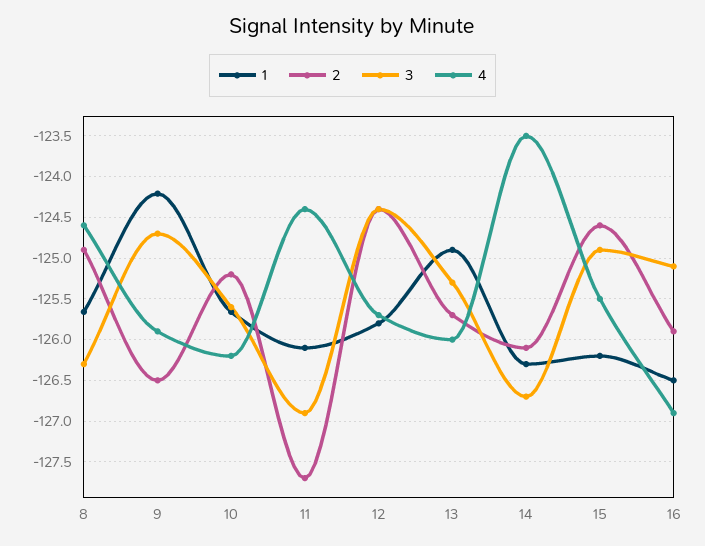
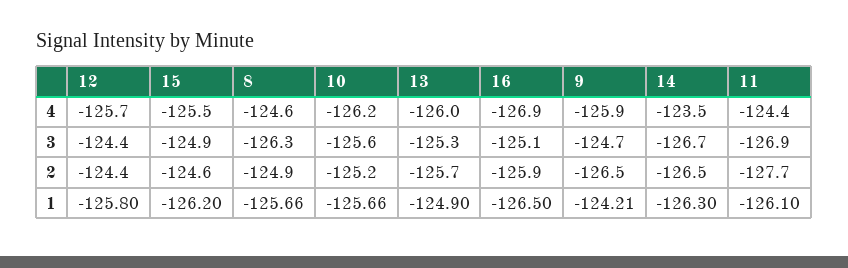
  {
    "1": {
      "8": -125.66,
      "9": -124.21,
      "10": -125.66,
      "11": -126.1,
      "12": -125.8,
      "13": -124.9,
      "14": -126.3,
      "15": -126.2,
      "16": -126.5
    },
    "2": {
      "8": -124.9,
      "9": -126.5,
      "10": -125.2,
      "11": -127.7,
      "12": -124.4,
      "13": -125.7,
-     "14": -126.1,
+     "14": -126.5,
      "15": -124.6,
      "16": -125.9
    },
    "3": {
      "8": -126.3,
      "9": -124.7,
      "10": -125.6,
      "11": -126.9,
      "12": -124.4,
      "13": -125.3,
      "14": -126.7,
      "15": -124.9,
      "16": -125.1
    },
    "4": {
      "8": -124.6,
      "9": -125.9,
      "10": -126.2,
      "11": -124.4,
      "12": -125.7,
      "13": -126,
      "14": -123.5,
      "15": -125.5,
      "16": -126.9
    }
  }

